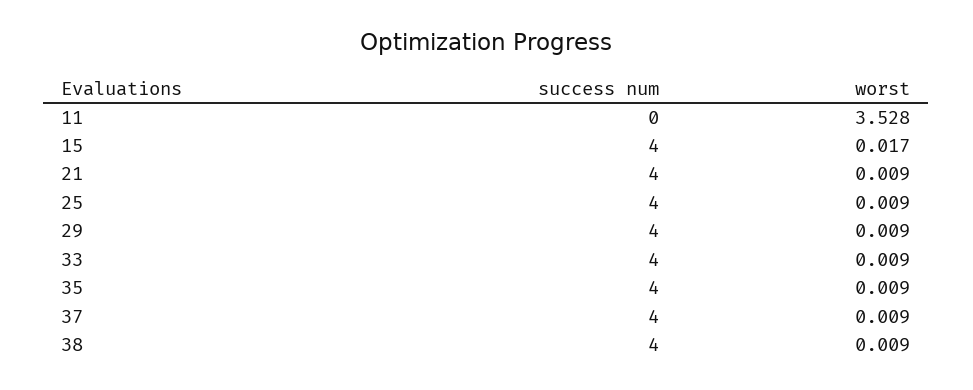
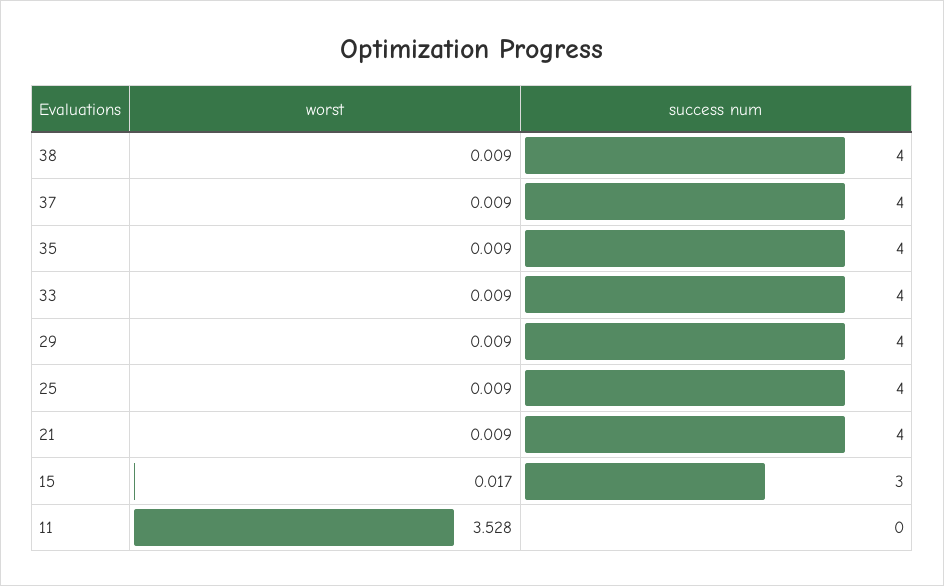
  {
    "success num": {
      "11": 0,
-     "15": 4,
+     "15": 3,
      "21": 4,
      "25": 4,
      "29": 4,
      "33": 4,
      "35": 4,
      "37": 4,
      "38": 4
    },
    "worst": {
      "11": 3.528,
      "15": 0.017,
      "21": 0.009,
      "25": 0.009,
      "29": 0.009,
      "33": 0.009,
      "35": 0.009,
      "37": 0.009,
      "38": 0.009
    }
  }

